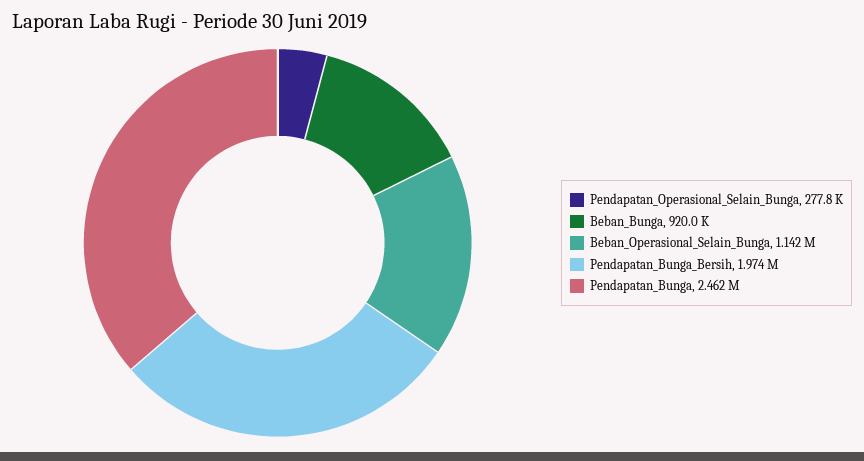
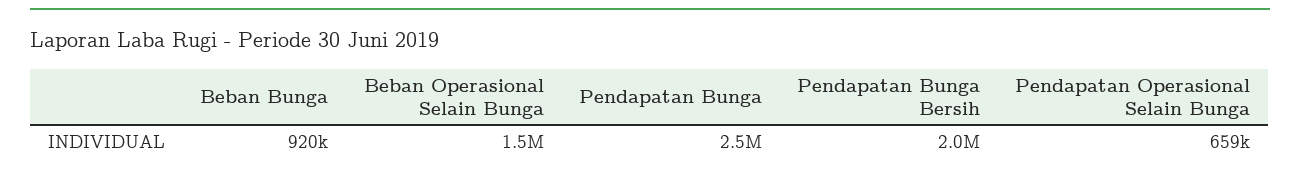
  {
-   "Pendapatan_Operasional_Selain_Bunga": 277800,
+   "Pendapatan_Operasional_Selain_Bunga": 659000,
    "Beban_Bunga": 920000,
-   "Beban_Operasional_Selain_Bunga": 1142000,
+   "Beban_Operasional_Selain_Bunga": 1500000,
    "Pendapatan_Bunga_Bersih": 1974000,
    "Pendapatan_Bunga": 2462000
  }

